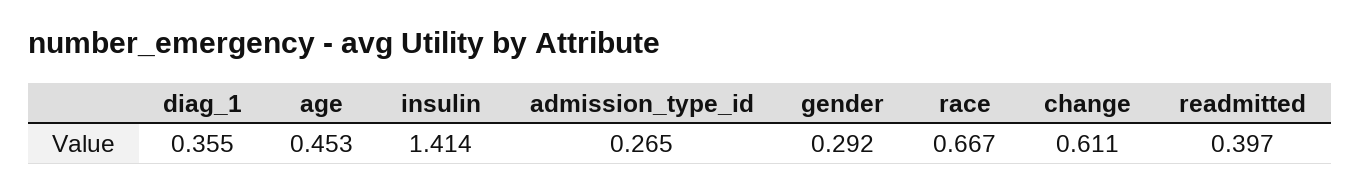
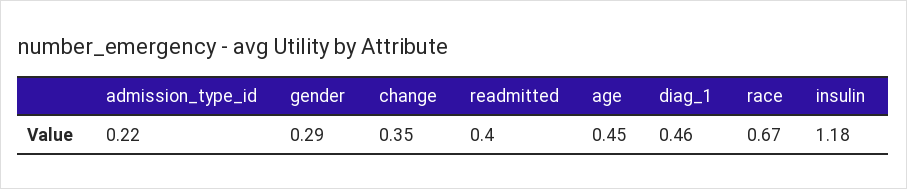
  {
-   "diag_1": 0.355,
+   "diag_1": 0.46,
    "age": 0.453,
-   "insulin": 1.414,
+   "insulin": 1.18,
-   "admission_type_id": 0.265,
+   "admission_type_id": 0.22,
    "gender": 0.292,
    "race": 0.667,
-   "change": 0.611,
+   "change": 0.35,
    "readmitted": 0.397
  }

